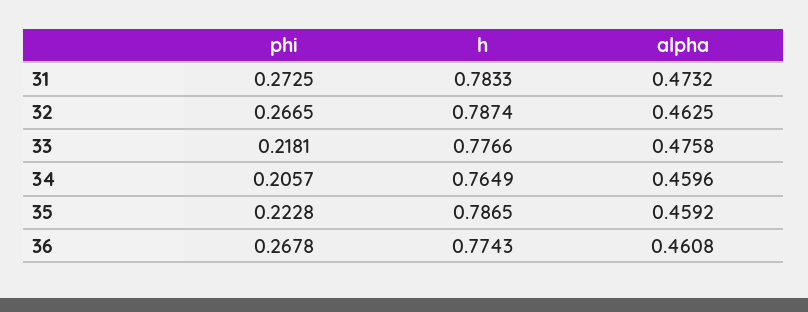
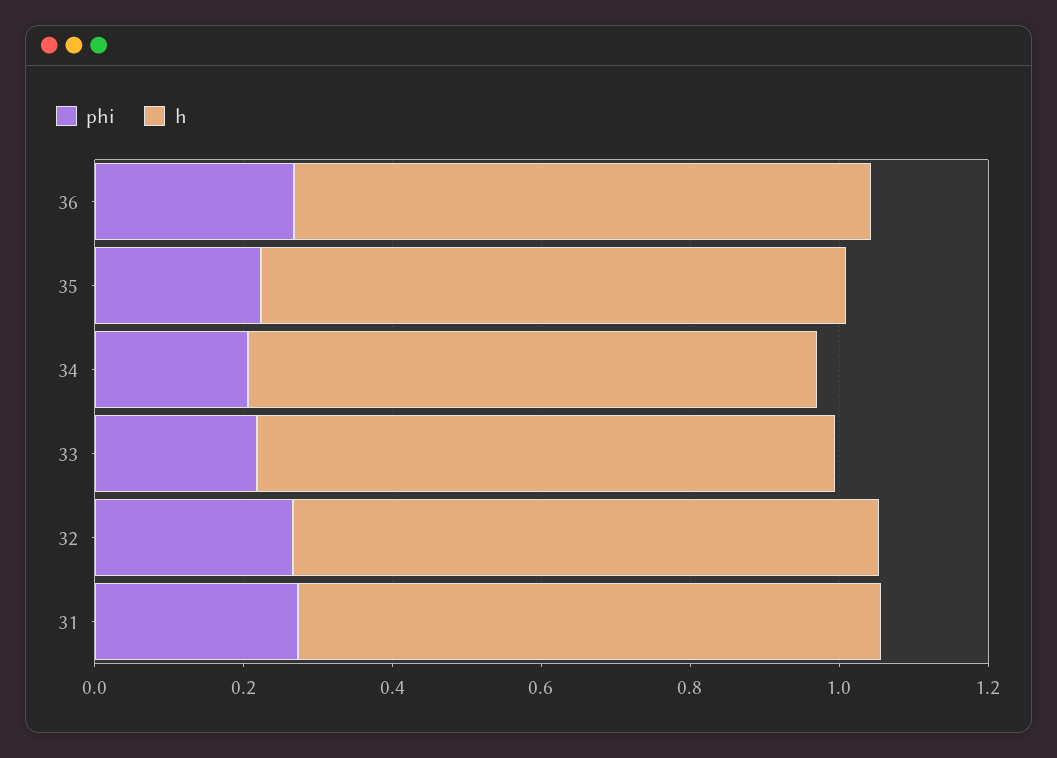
  {
    "phi": {
      "31": 0.2725,
      "32": 0.2665,
      "33": 0.2181,
      "34": 0.2057,
      "35": 0.2228,
      "36": 0.2678
    },
    "h": {
      "31": 0.7833,
      "32": 0.7874,
      "33": 0.7766,
      "34": 0.7649,
      "35": 0.7865,
      "36": 0.7743
-   },
+   }
-   "alpha": {
-     "31": 0.4732,
-     "32": 0.4625,
-     "33": 0.4758,
-     "34": 0.4596,
-     "35": 0.4592,
-     "36": 0.4608
-   }
  }

